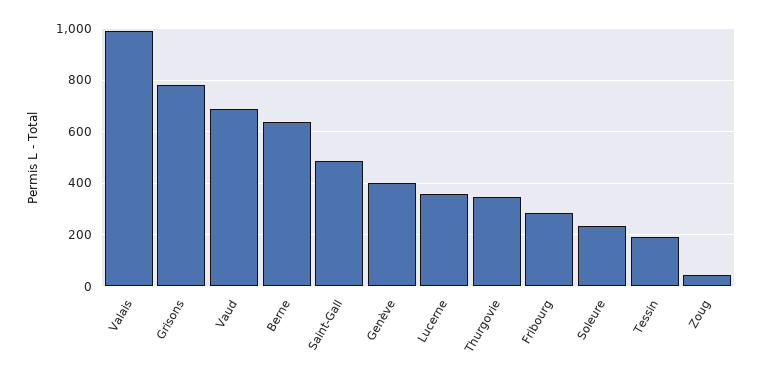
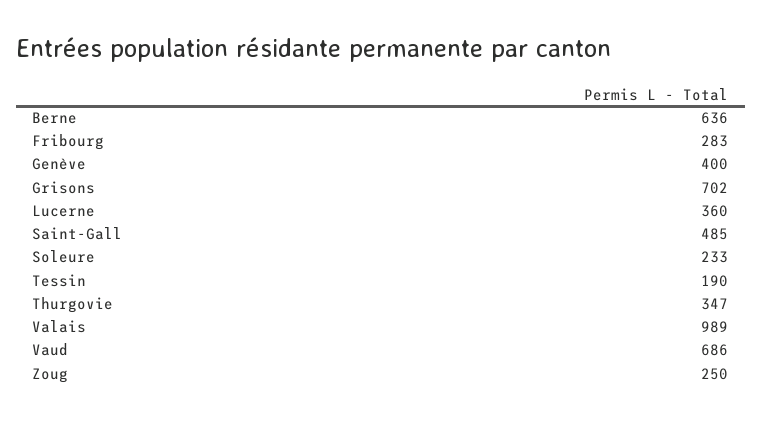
  {
    "Valais": 989,
-   "Grisons": 775,
+   "Grisons": 702,
    "Vaud": 686,
    "Berne": 636,
    "Saint-Gall": 485,
    "Genève": 400,
    "Lucerne": 360,
    "Thurgovie": 347,
    "Fribourg": 283,
    "Soleure": 233,
    "Tessin": 190,
-   "Zoug": 50
+   "Zoug": 250
  }

